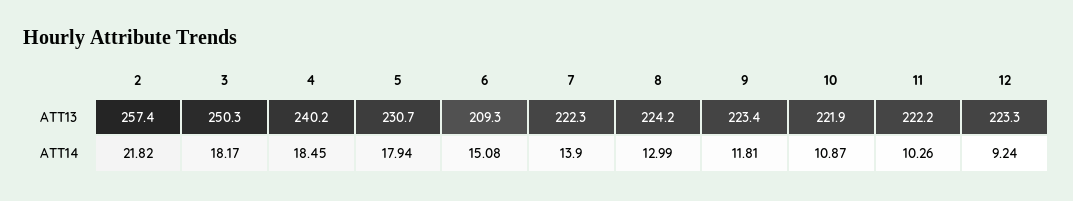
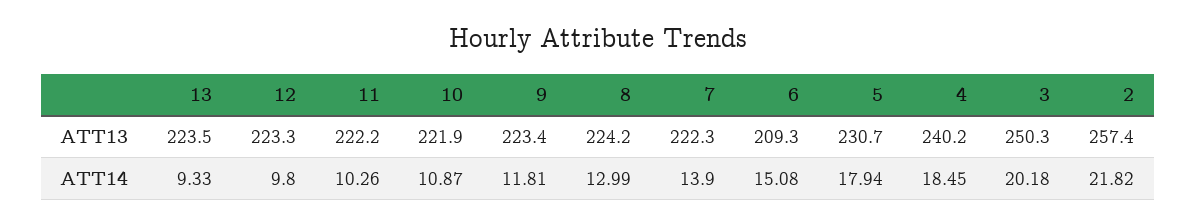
  {
    "2": {
      "ATT13": 257.4,
      "ATT14": 21.82
    },
    "3": {
      "ATT13": 250.3,
-     "ATT14": 18.17
+     "ATT14": 20.18
    },
    "4": {
      "ATT13": 240.2,
      "ATT14": 18.45
    },
    "5": {
      "ATT13": 230.7,
      "ATT14": 17.94
    },
    "6": {
      "ATT13": 209.3,
      "ATT14": 15.08
    },
    "7": {
      "ATT13": 222.3,
      "ATT14": 13.9
    },
    "8": {
      "ATT13": 224.2,
      "ATT14": 12.99
    },
    "9": {
      "ATT13": 223.4,
      "ATT14": 11.81
    },
    "10": {
      "ATT13": 221.9,
      "ATT14": 10.87
    },
    "11": {
      "ATT13": 222.2,
      "ATT14": 10.26
    },
    "12": {
      "ATT13": 223.3,
-     "ATT14": 9.24
+     "ATT14": 9.8
-   }
+   },
+   "13": {
+     "ATT13": 223.5,
+     "ATT14": 9.33
+   }
  }

